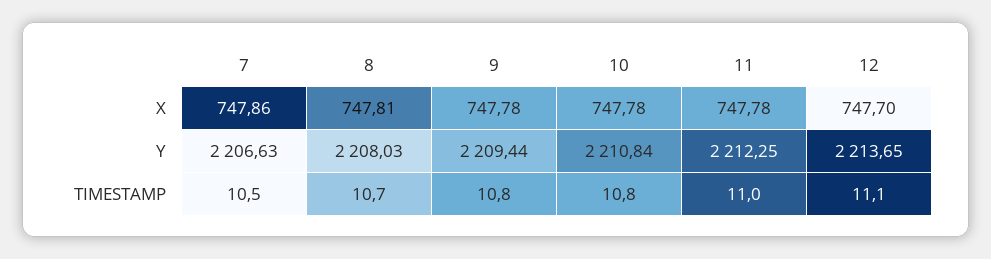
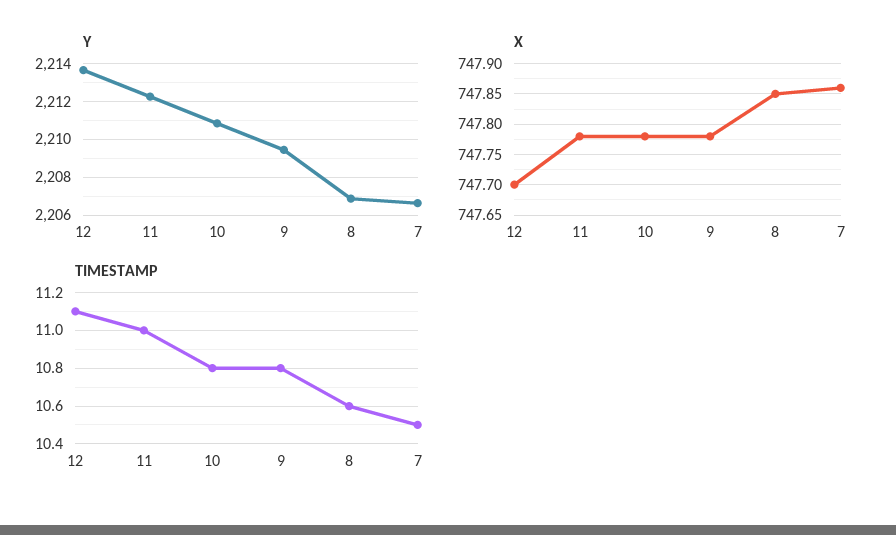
  {
    "X": {
      "7": 747.86,
-     "8": 747.81,
+     "8": 747.85,
      "9": 747.78,
      "10": 747.78,
      "11": 747.78,
      "12": 747.7
    },
    "Y": {
      "7": 2206.63,
-     "8": 2208.03,
+     "8": 2207,
      "9": 2209.44,
      "10": 2210.84,
      "11": 2212.25,
      "12": 2213.65
    },
    "TIMESTAMP": {
      "7": 10.5,
-     "8": 10.7,
+     "8": 10.6,
      "9": 10.8,
      "10": 10.8,
      "11": 11,
      "12": 11.1
    }
  }

